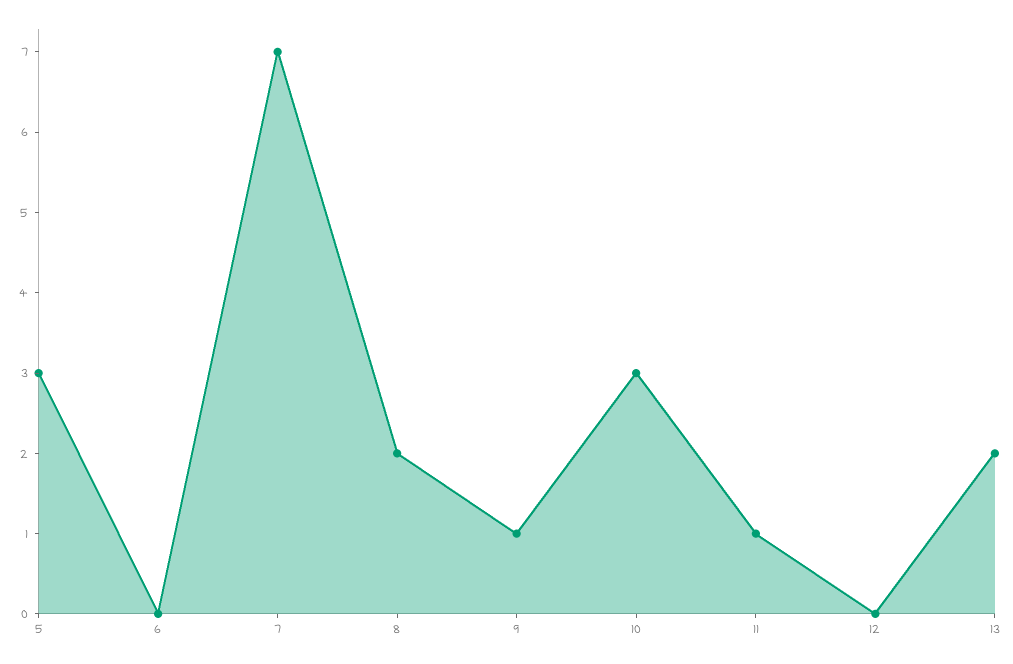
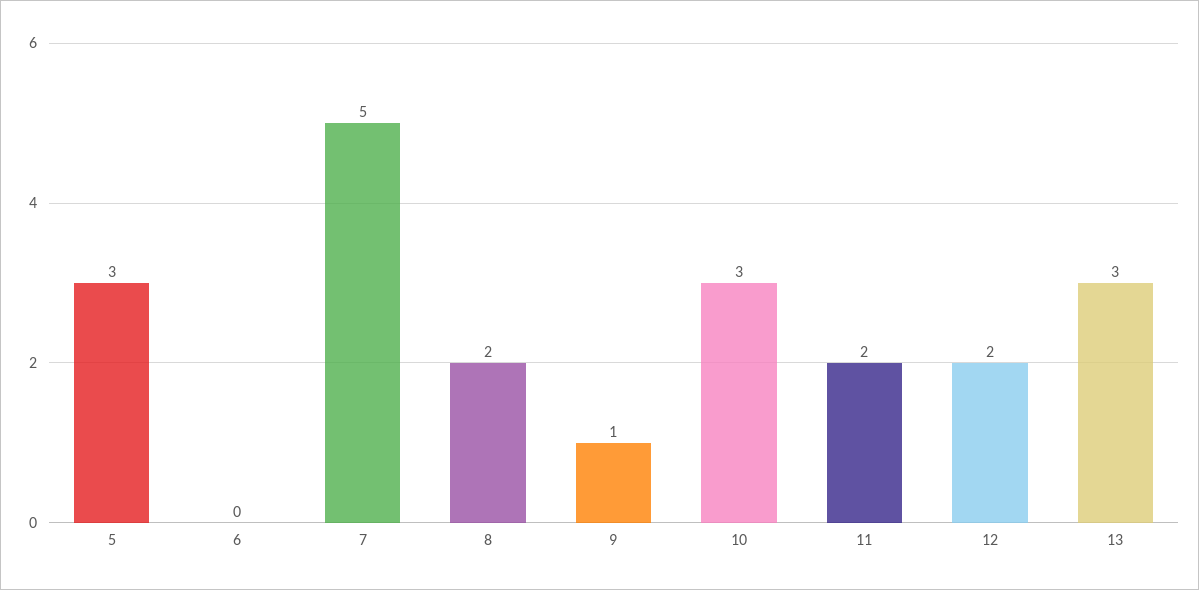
  {
    "5": 3,
    "6": 0,
-   "7": 7,
+   "7": 5,
    "8": 2,
    "9": 1,
    "10": 3,
-   "11": 1,
+   "11": 2,
-   "12": 0,
+   "12": 2,
-   "13": 2
+   "13": 3
  }

